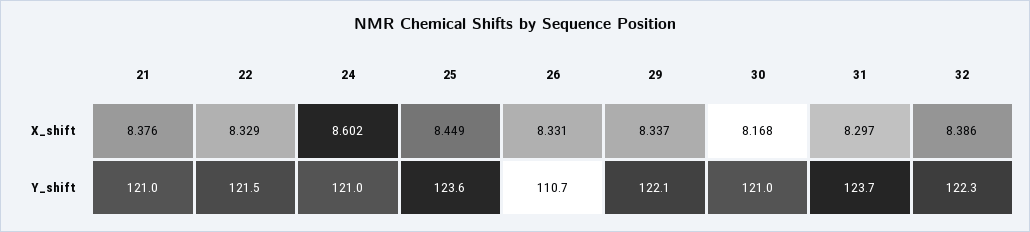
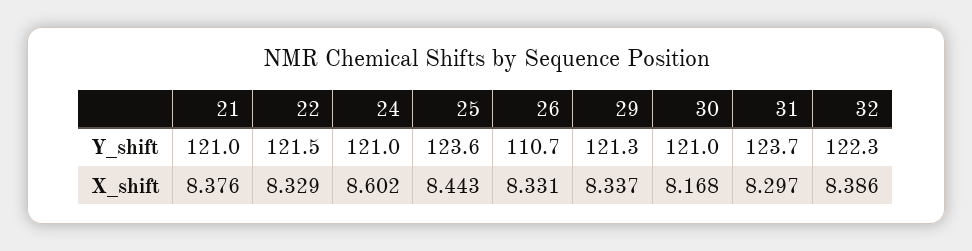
  {
    "21": {
      "X_shift": 8.376,
      "Y_shift": 121
    },
    "22": {
      "X_shift": 8.329,
      "Y_shift": 121.5
    },
    "24": {
      "X_shift": 8.602,
      "Y_shift": 121
    },
    "25": {
-     "X_shift": 8.449,
+     "X_shift": 8.443,
      "Y_shift": 123.6
    },
    "26": {
      "X_shift": 8.331,
      "Y_shift": 110.7
    },
    "29": {
      "X_shift": 8.337,
-     "Y_shift": 122.1
+     "Y_shift": 121.3
    },
    "30": {
      "X_shift": 8.168,
      "Y_shift": 121
    },
    "31": {
      "X_shift": 8.297,
      "Y_shift": 123.7
    },
    "32": {
      "X_shift": 8.386,
      "Y_shift": 122.3
    }
  }

